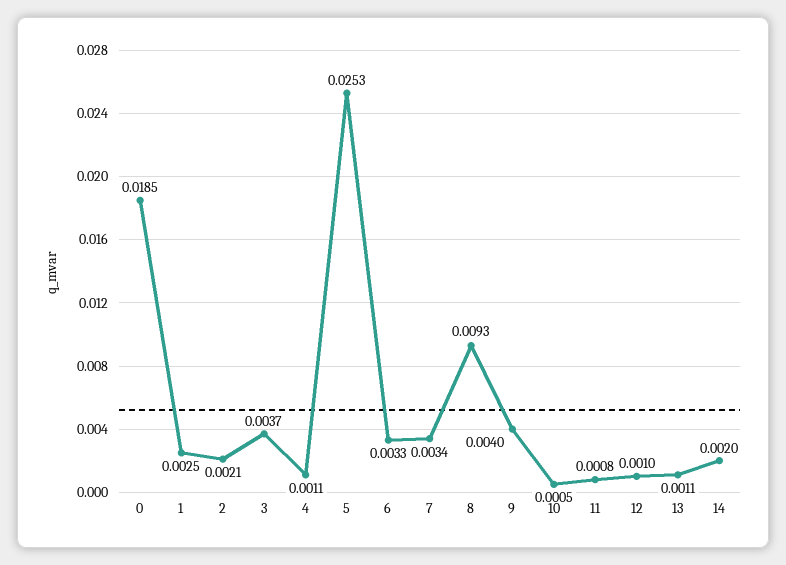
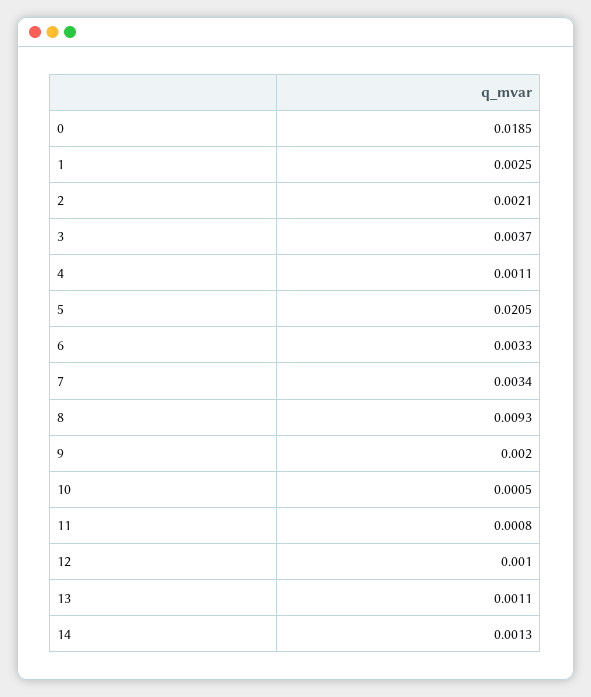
  {
    "0": 0.0185,
    "1": 0.0025,
    "2": 0.0021,
    "3": 0.0037,
    "4": 0.0011,
-   "5": 0.0253,
+   "5": 0.0205,
    "6": 0.0033,
    "7": 0.0034,
    "8": 0.0093,
-   "9": 0.004,
+   "9": 0.002,
    "10": 0.0005,
    "11": 0.0008,
    "12": 0.001,
    "13": 0.0011,
-   "14": 0.002
+   "14": 0.0013
  }

